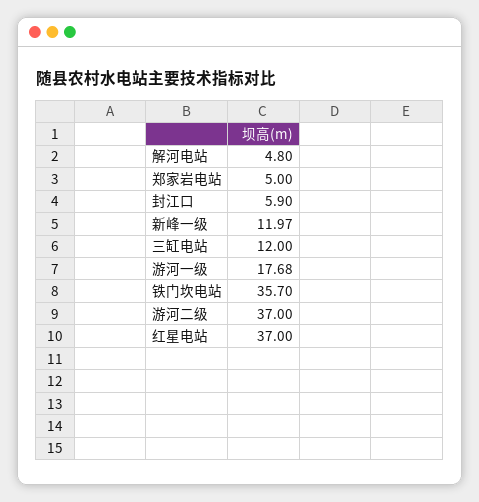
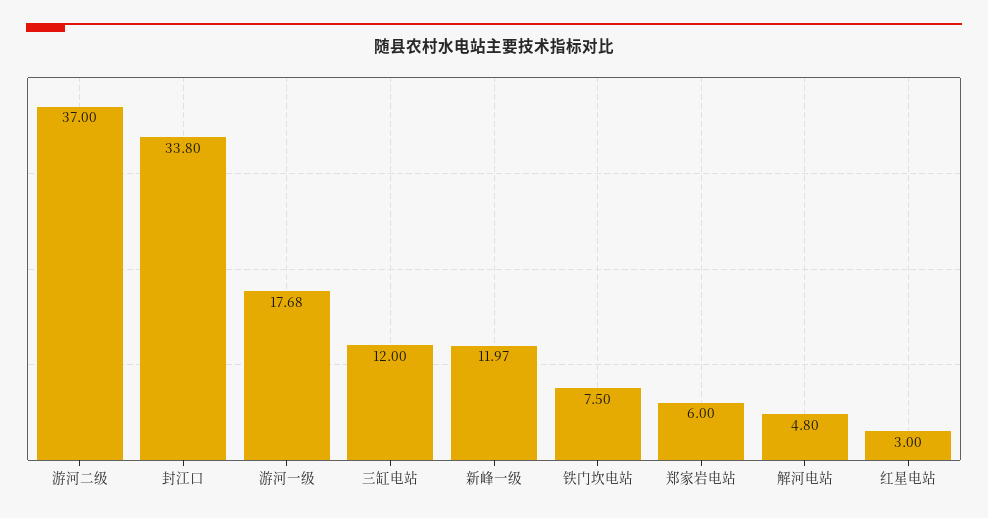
  {
    "解河电站": 4.8,
-   "郑家岩电站": 5,
+   "郑家岩电站": 6,
-   "封江口": 5.9,
+   "封江口": 33.8,
    "新峰一级": 11.97,
    "三缸电站": 12,
    "游河一级": 17.68,
-   "铁门坎电站": 35.7,
+   "铁门坎电站": 7.5,
    "游河二级": 37,
-   "红星电站": 37
+   "红星电站": 3
  }

